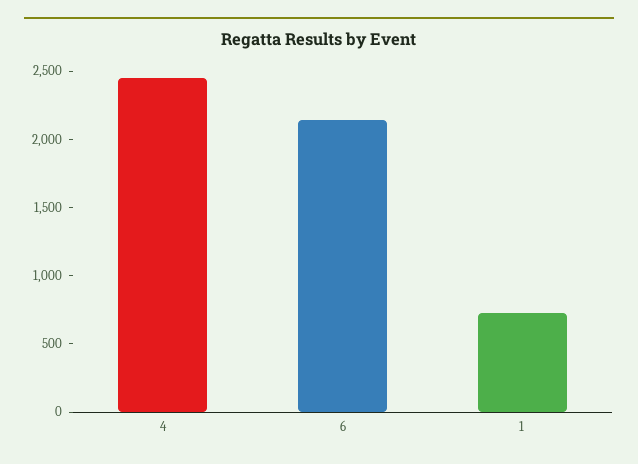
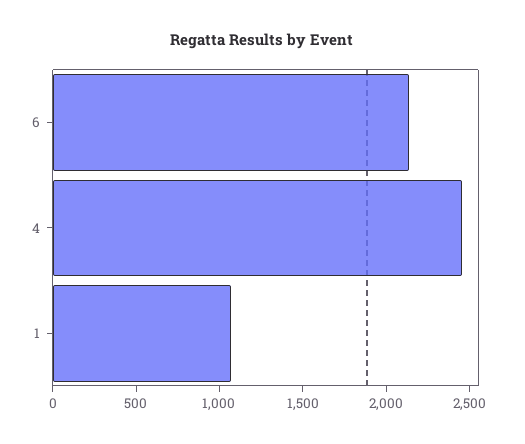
  {
    "4": 2500,
    "6": 2100,
-   "1": 700
+   "1": 1100
  }

